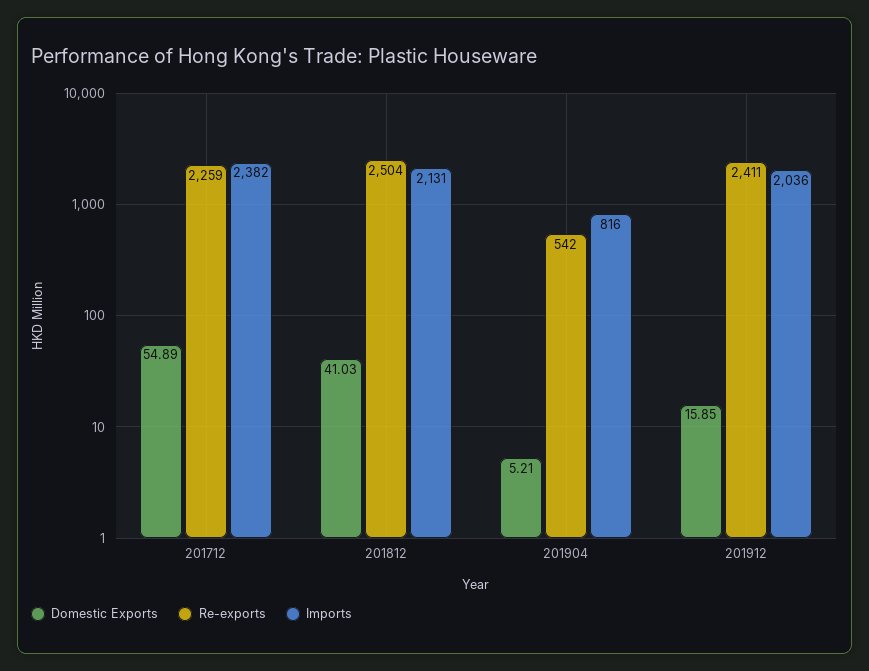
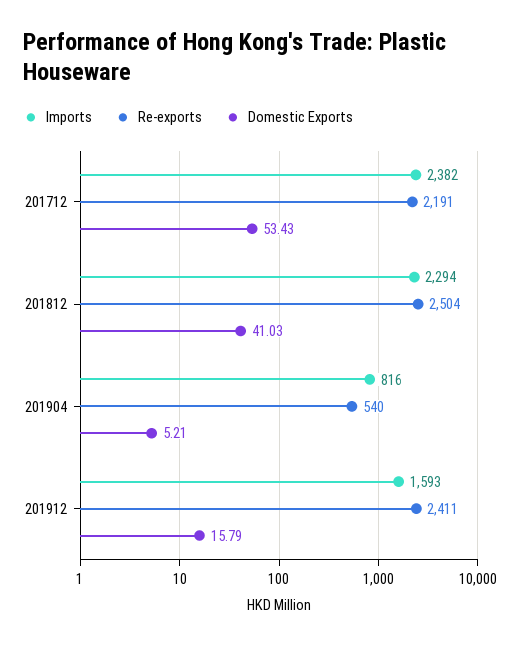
  {
    "Domestic Exports": {
-     "201712": 54.89,
+     "201712": 53.43,
      "201812": 41.03,
      "201904": 5.21,
-     "201912": 15.85
+     "201912": 15.79
    },
    "Re-exports": {
-     "201712": 2259,
+     "201712": 2191,
      "201812": 2504,
-     "201904": 542,
+     "201904": 540,
      "201912": 2411
    },
    "Imports": {
      "201712": 2382,
-     "201812": 2131,
+     "201812": 2294,
      "201904": 816,
-     "201912": 2036
+     "201912": 1593
    }
  }

